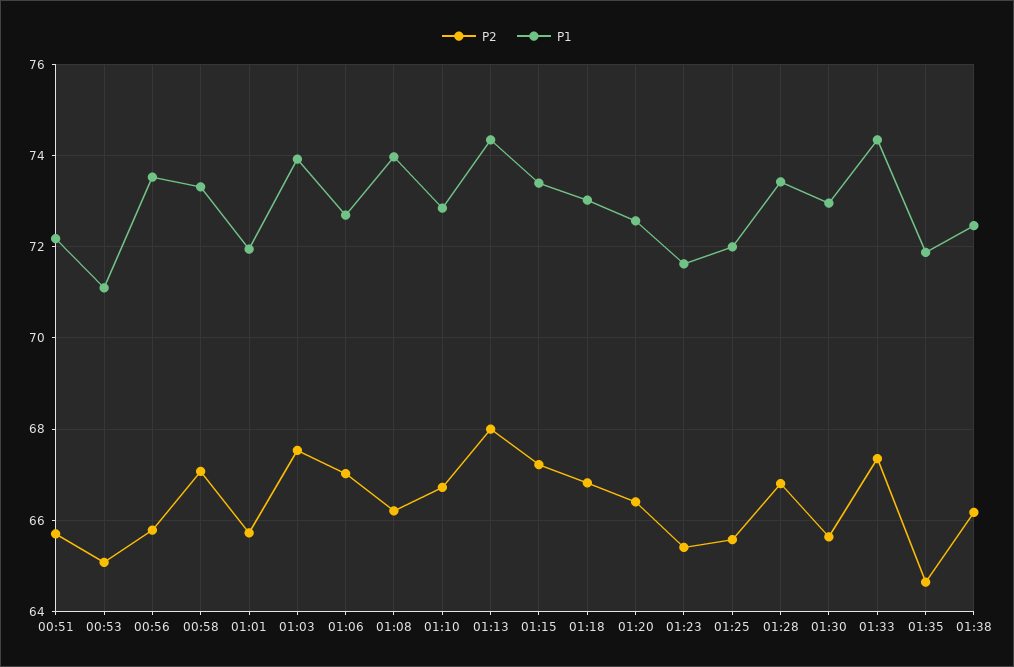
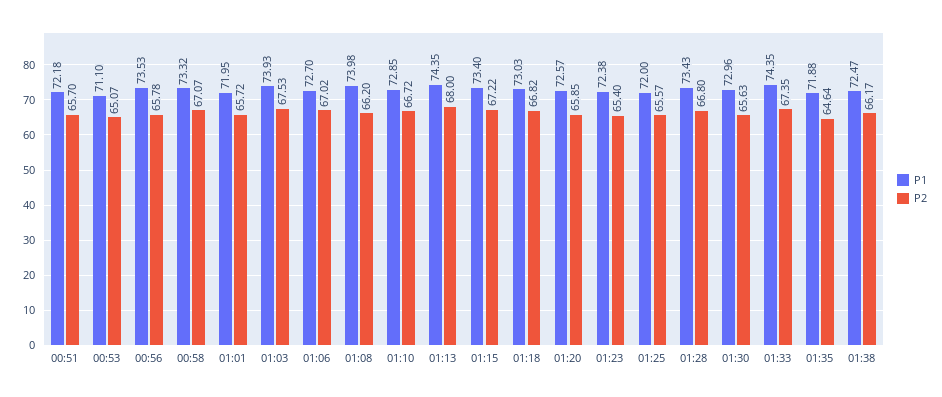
  {
    "P2": {
      "00:51": 65.7,
      "00:53": 65.07,
      "00:56": 65.78,
      "00:58": 67.07,
      "01:01": 65.72,
      "01:03": 67.53,
      "01:06": 67.02,
      "01:08": 66.2,
      "01:10": 66.72,
      "01:13": 68,
      "01:15": 67.22,
      "01:18": 66.82,
-     "01:20": 66.4,
+     "01:20": 65.85,
      "01:23": 65.4,
      "01:25": 65.57,
      "01:28": 66.8,
      "01:30": 65.63,
      "01:33": 67.35,
      "01:35": 64.64,
      "01:38": 66.17
    },
    "P1": {
      "00:51": 72.18,
      "00:53": 71.1,
      "00:56": 73.53,
      "00:58": 73.32,
      "01:01": 71.95,
      "01:03": 73.93,
      "01:06": 72.7,
      "01:08": 73.98,
      "01:10": 72.85,
      "01:13": 74.35,
      "01:15": 73.4,
      "01:18": 73.03,
      "01:20": 72.57,
-     "01:23": 71.6,
+     "01:23": 72.38,
      "01:25": 72,
      "01:28": 73.43,
      "01:30": 72.96,
      "01:33": 74.35,
      "01:35": 71.88,
      "01:38": 72.47
    }
  }

